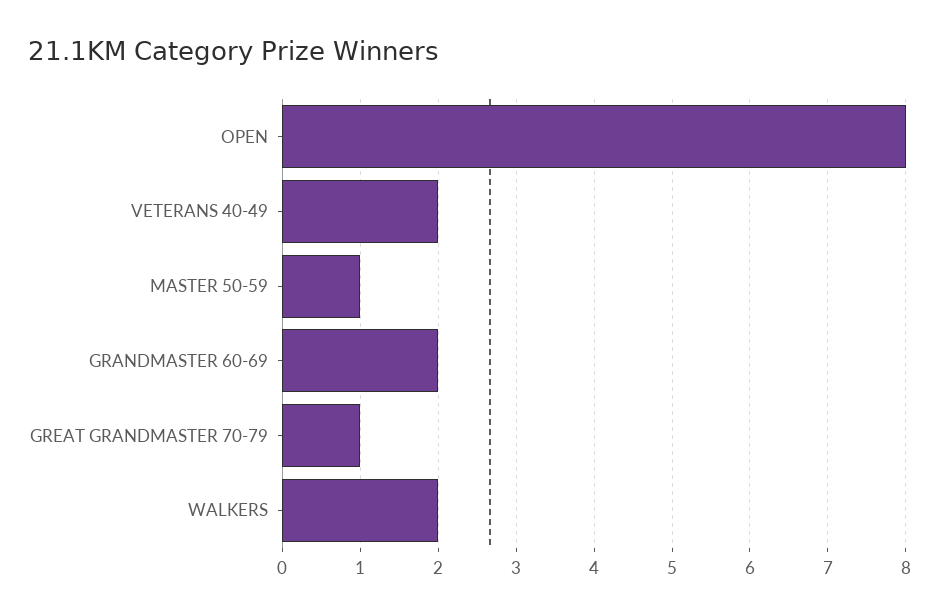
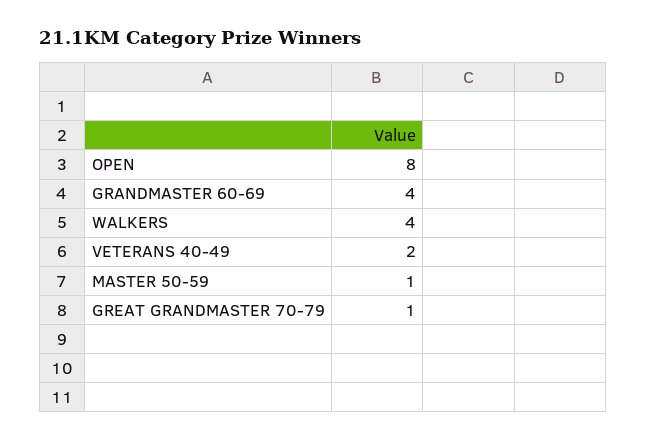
  {
    "OPEN": 8,
    "VETERANS 40-49": 2,
    "MASTER 50-59": 1,
-   "GRANDMASTER 60-69": 2,
+   "GRANDMASTER 60-69": 4,
    "GREAT GRANDMASTER 70-79": 1,
-   "WALKERS": 2
+   "WALKERS": 4
  }

